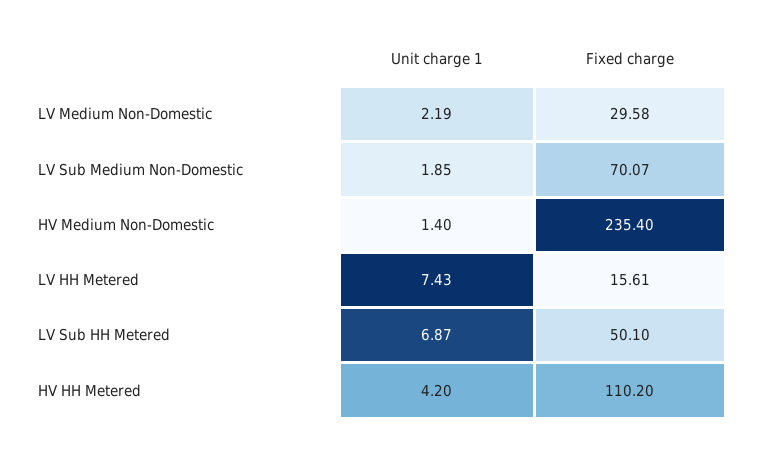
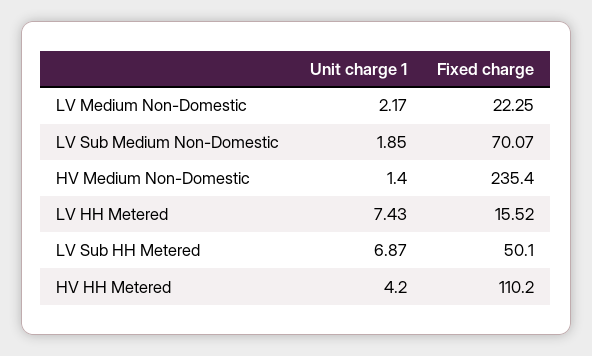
  {
    "Unit charge 1": {
-     "LV Medium Non-Domestic": 2.19,
+     "LV Medium Non-Domestic": 2.17,
      "LV Sub Medium Non-Domestic": 1.85,
      "HV Medium Non-Domestic": 1.4,
      "LV HH Metered": 7.43,
      "LV Sub HH Metered": 6.87,
      "HV HH Metered": 4.2
    },
    "Fixed charge": {
-     "LV Medium Non-Domestic": 29.58,
+     "LV Medium Non-Domestic": 22.25,
      "LV Sub Medium Non-Domestic": 70.07,
      "HV Medium Non-Domestic": 235.4,
-     "LV HH Metered": 15.61,
+     "LV HH Metered": 15.52,
      "LV Sub HH Metered": 50.1,
      "HV HH Metered": 110.2
    }
  }

